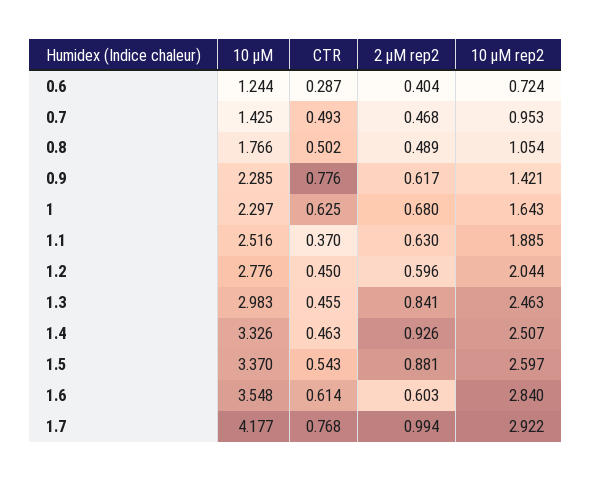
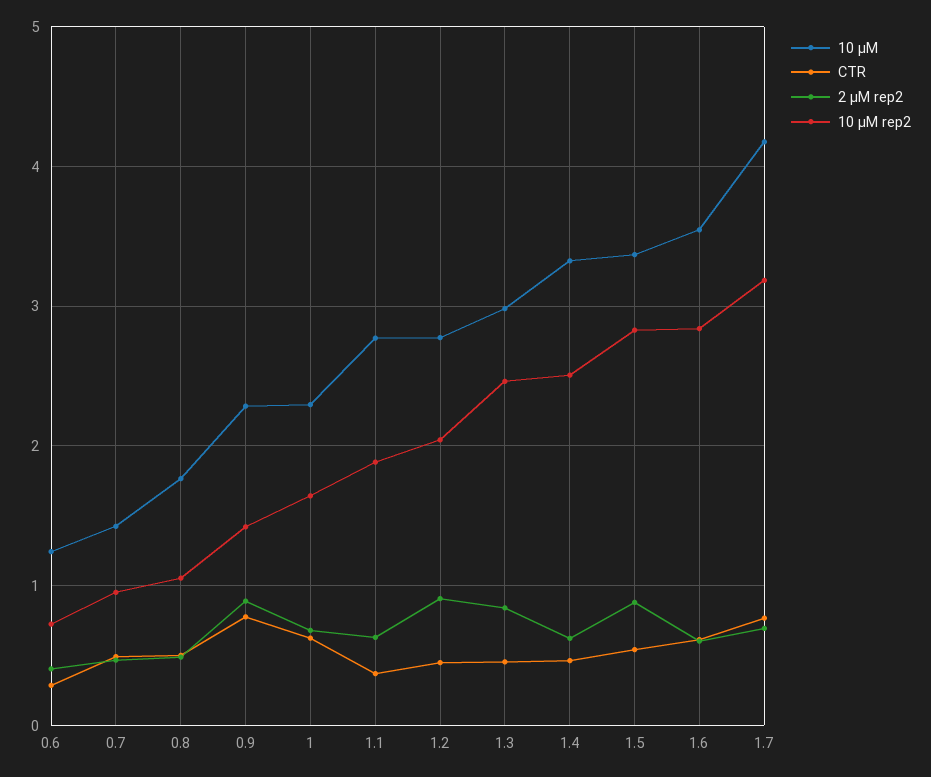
  {
    "10 µM": {
      "0.6": 1.244,
      "0.7": 1.425,
      "0.8": 1.766,
      "0.9": 2.285,
      "1": 2.297,
-     "1.1": 2.516,
+     "1.1": 2.8,
      "1.2": 2.776,
      "1.3": 2.983,
      "1.4": 3.326,
      "1.5": 3.37,
      "1.6": 3.548,
      "1.7": 4.177
    },
    "CTR": {
      "0.6": 0.287,
      "0.7": 0.493,
      "0.8": 0.502,
      "0.9": 0.776,
      "1": 0.625,
      "1.1": 0.37,
      "1.2": 0.45,
      "1.3": 0.455,
      "1.4": 0.463,
      "1.5": 0.543,
      "1.6": 0.614,
      "1.7": 0.768
    },
    "2 µM rep2": {
      "0.6": 0.404,
      "0.7": 0.468,
      "0.8": 0.489,
-     "0.9": 0.617,
+     "0.9": 0.9,
      "1": 0.68,
      "1.1": 0.63,
-     "1.2": 0.596,
+     "1.2": 0.9,
      "1.3": 0.841,
-     "1.4": 0.926,
+     "1.4": 0.6,
      "1.5": 0.881,
      "1.6": 0.603,
-     "1.7": 0.994
+     "1.7": 0.7
    },
    "10 µM rep2": {
      "0.6": 0.724,
      "0.7": 0.953,
      "0.8": 1.054,
      "0.9": 1.421,
      "1": 1.643,
      "1.1": 1.885,
      "1.2": 2.044,
      "1.3": 2.463,
      "1.4": 2.507,
-     "1.5": 2.597,
+     "1.5": 2.8,
      "1.6": 2.84,
-     "1.7": 2.922
+     "1.7": 3.2
    }
  }

